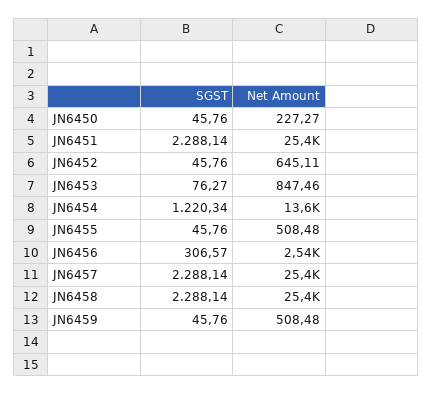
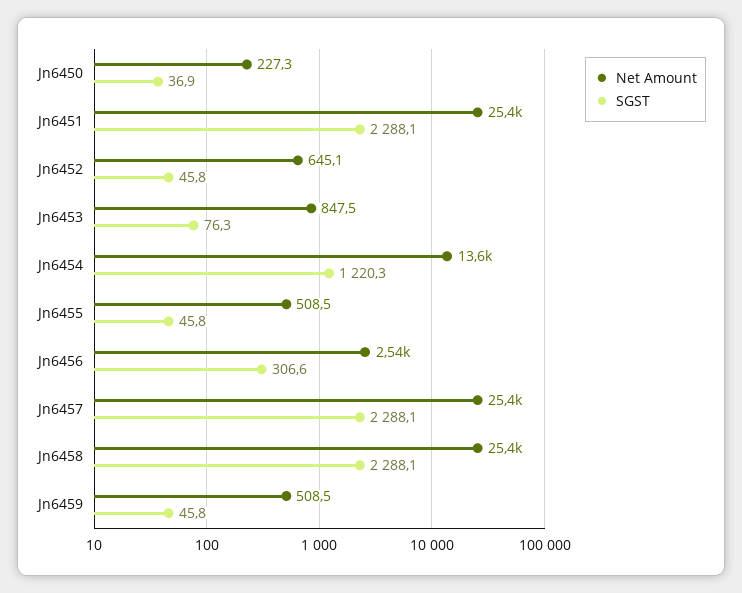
  {
    "SGST": {
-     "JN6450": 45.76,
+     "JN6450": 36.9,
      "JN6451": 2288.14,
      "JN6452": 45.76,
      "JN6453": 76.27,
      "JN6454": 1220.34,
      "JN6455": 45.76,
      "JN6456": 306.57,
      "JN6457": 2288.14,
      "JN6458": 2288.14,
      "JN6459": 45.76
    },
    "Net Amount": {
      "JN6450": 227.27,
      "JN6451": 25400,
      "JN6452": 645.11,
      "JN6453": 847.46,
      "JN6454": 13600,
      "JN6455": 508.48,
      "JN6456": 2540,
      "JN6457": 25400,
      "JN6458": 25400,
      "JN6459": 508.48
    }
  }

